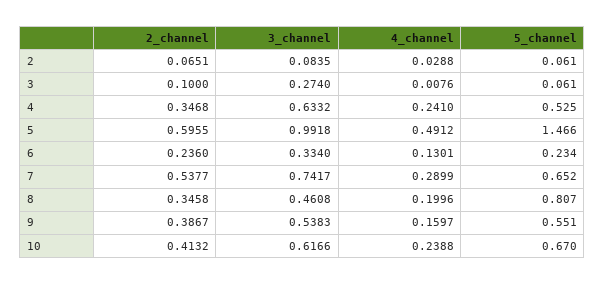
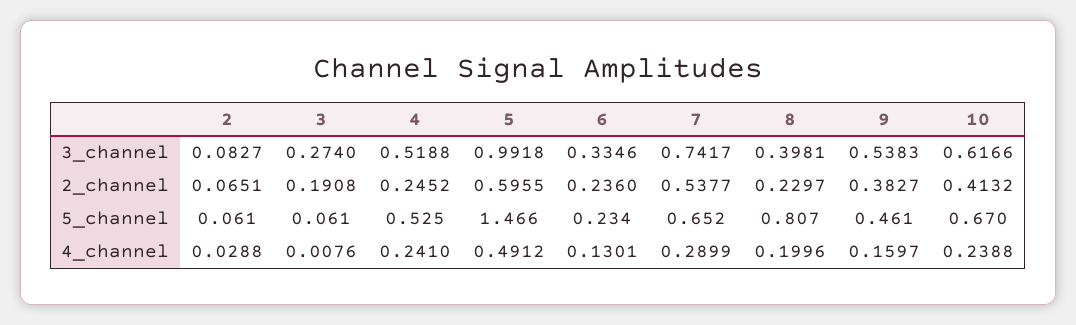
  {
    "2_channel": {
      "2": 0.0651,
-     "3": 0.1,
+     "3": 0.1908,
-     "4": 0.3468,
+     "4": 0.2452,
      "5": 0.5955,
      "6": 0.236,
      "7": 0.5377,
-     "8": 0.3458,
+     "8": 0.2297,
-     "9": 0.3867,
+     "9": 0.3827,
      "10": 0.4132
    },
    "3_channel": {
-     "2": 0.0835,
+     "2": 0.0827,
      "3": 0.274,
-     "4": 0.6332,
+     "4": 0.5188,
      "5": 0.9918,
-     "6": 0.334,
+     "6": 0.3346,
      "7": 0.7417,
-     "8": 0.4608,
+     "8": 0.3981,
      "9": 0.5383,
      "10": 0.6166
    },
    "4_channel": {
      "2": 0.0288,
      "3": 0.0076,
      "4": 0.241,
      "5": 0.4912,
      "6": 0.1301,
      "7": 0.2899,
      "8": 0.1996,
      "9": 0.1597,
      "10": 0.2388
    },
    "5_channel": {
      "2": 0.061,
      "3": 0.061,
      "4": 0.525,
      "5": 1.466,
      "6": 0.234,
      "7": 0.652,
      "8": 0.807,
-     "9": 0.551,
+     "9": 0.461,
      "10": 0.67
    }
  }

